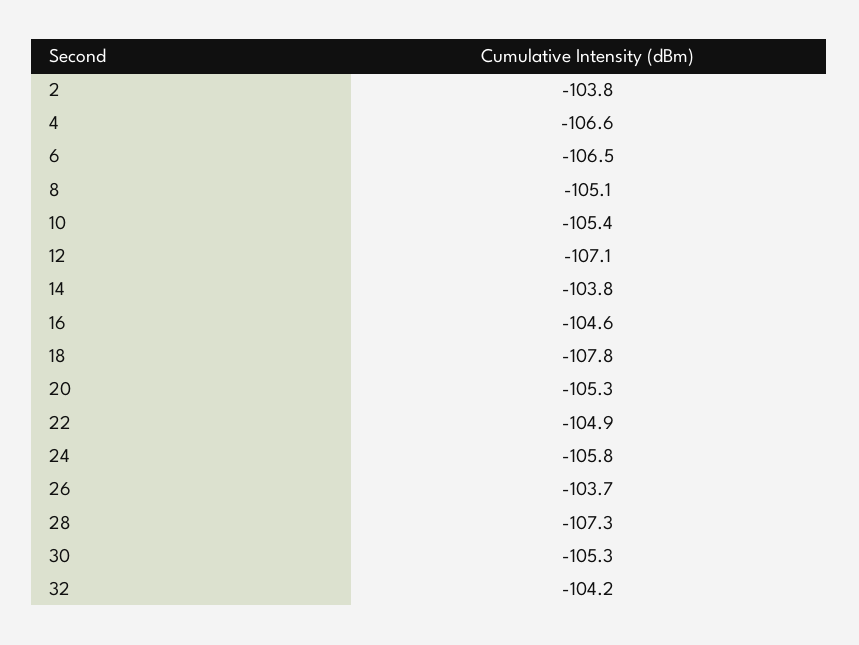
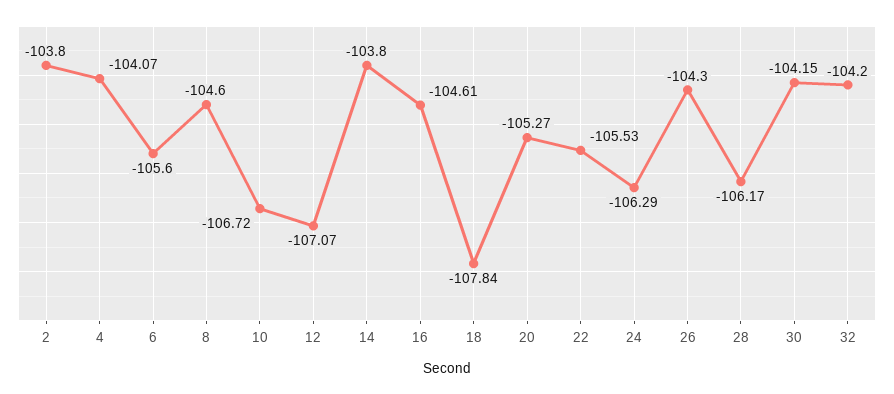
  {
    "2": -103.8,
-   "4": -106.6,
+   "4": -104.07,
-   "6": -106.5,
+   "6": -105.6,
-   "8": -105.1,
+   "8": -104.6,
-   "10": -105.4,
+   "10": -106.72,
    "12": -107.07,
    "14": -103.8,
    "16": -104.61,
    "18": -107.84,
    "20": -105.27,
-   "22": -104.9,
+   "22": -105.53,
-   "24": -105.8,
+   "24": -106.29,
-   "26": -103.7,
+   "26": -104.3,
-   "28": -107.3,
+   "28": -106.17,
-   "30": -105.3,
+   "30": -104.15,
    "32": -104.2
  }

